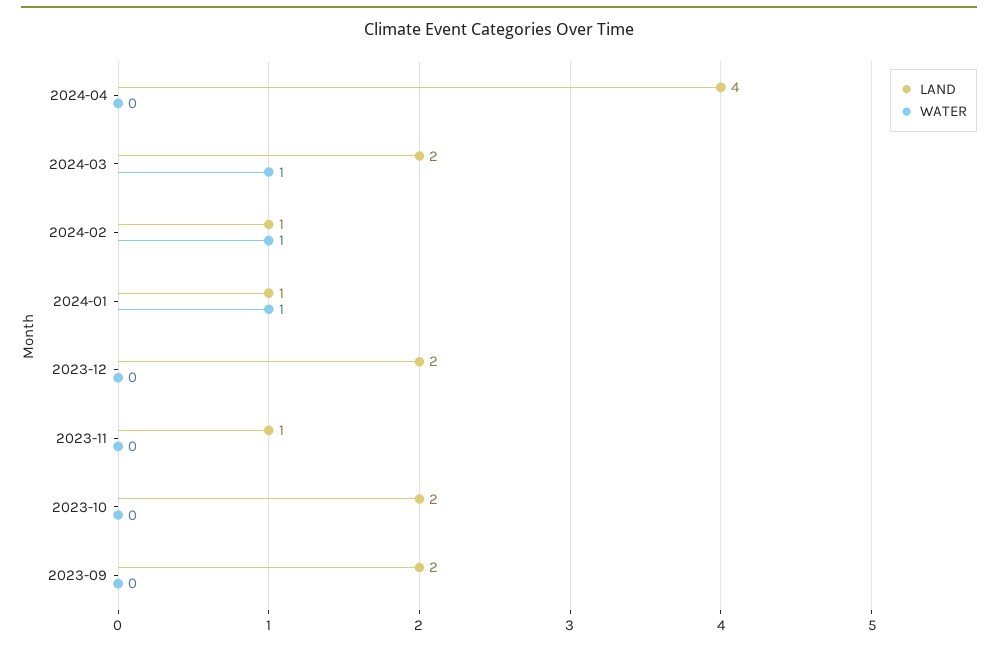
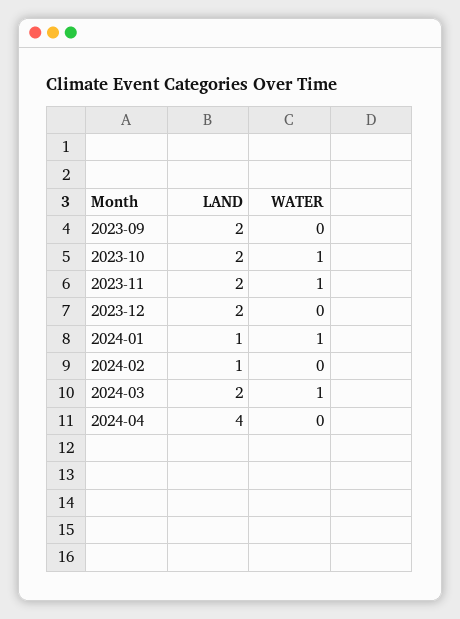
  {
    "LAND": {
      "2024-04": 4,
      "2024-03": 2,
      "2024-02": 1,
      "2024-01": 1,
      "2023-12": 2,
-     "2023-11": 1,
+     "2023-11": 2,
      "2023-10": 2,
      "2023-09": 2
    },
    "WATER": {
      "2024-04": 0,
      "2024-03": 1,
-     "2024-02": 1,
+     "2024-02": 0,
      "2024-01": 1,
      "2023-12": 0,
-     "2023-11": 0,
+     "2023-11": 1,
-     "2023-10": 0,
+     "2023-10": 1,
      "2023-09": 0
    }
  }

